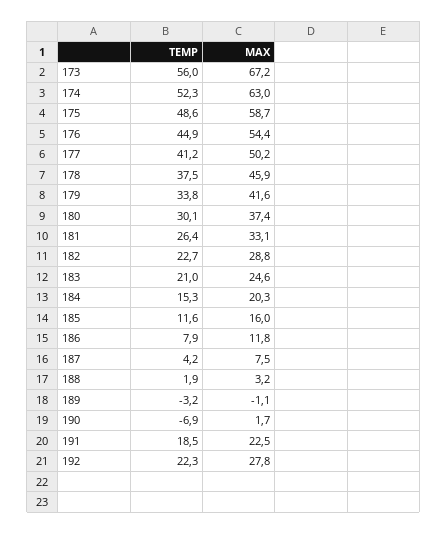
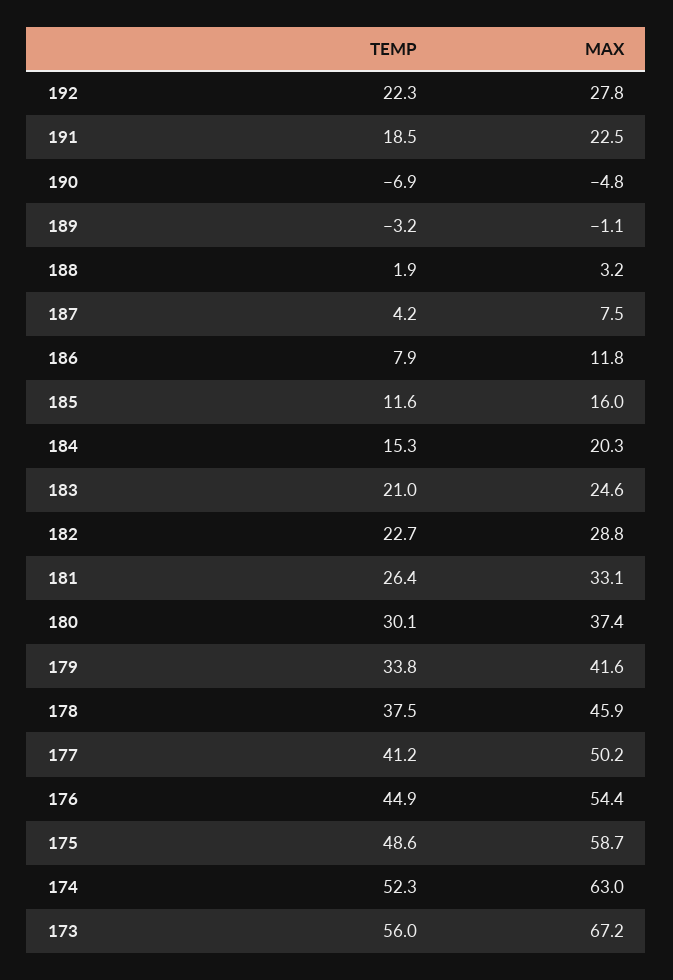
  {
    "TEMP": {
      "173": 56,
      "174": 52.3,
      "175": 48.6,
      "176": 44.9,
      "177": 41.2,
      "178": 37.5,
      "179": 33.8,
      "180": 30.1,
      "181": 26.4,
      "182": 22.7,
      "183": 21,
      "184": 15.3,
      "185": 11.6,
      "186": 7.9,
      "187": 4.2,
      "188": 1.9,
      "189": -3.2,
      "190": -6.9,
      "191": 18.5,
      "192": 22.3
    },
    "MAX": {
      "173": 67.2,
      "174": 63,
      "175": 58.7,
      "176": 54.4,
      "177": 50.2,
      "178": 45.9,
      "179": 41.6,
      "180": 37.4,
      "181": 33.1,
      "182": 28.8,
      "183": 24.6,
      "184": 20.3,
      "185": 16,
      "186": 11.8,
      "187": 7.5,
      "188": 3.2,
      "189": -1.1,
-     "190": 1.7,
+     "190": -4.8,
      "191": 22.5,
      "192": 27.8
    }
  }

